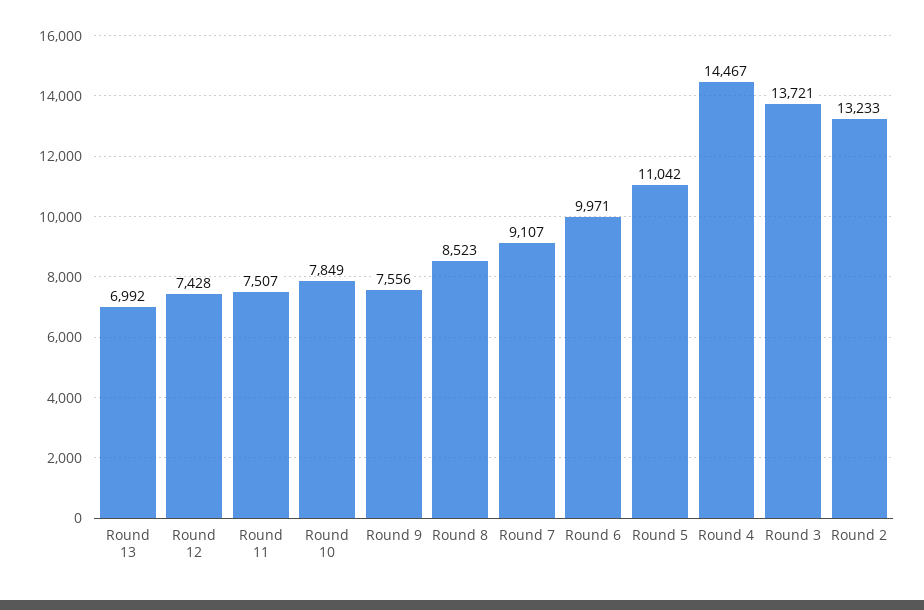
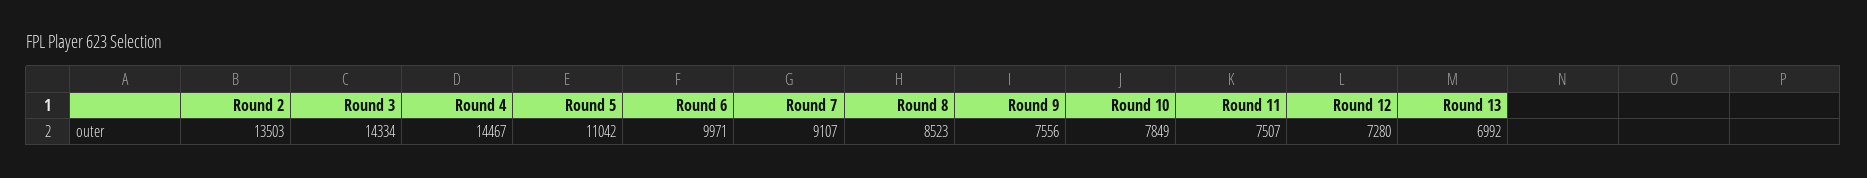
  {
    "Round 13": 6992,
-   "Round 12": 7428,
+   "Round 12": 7280,
    "Round 11": 7507,
    "Round 10": 7849,
    "Round 9": 7556,
    "Round 8": 8523,
    "Round 7": 9107,
    "Round 6": 9971,
    "Round 5": 11042,
    "Round 4": 14467,
-   "Round 3": 13721,
+   "Round 3": 14334,
-   "Round 2": 13233
+   "Round 2": 13503
  }

